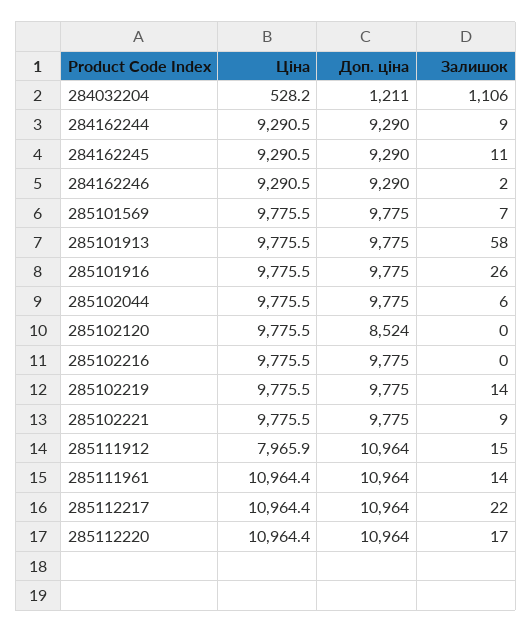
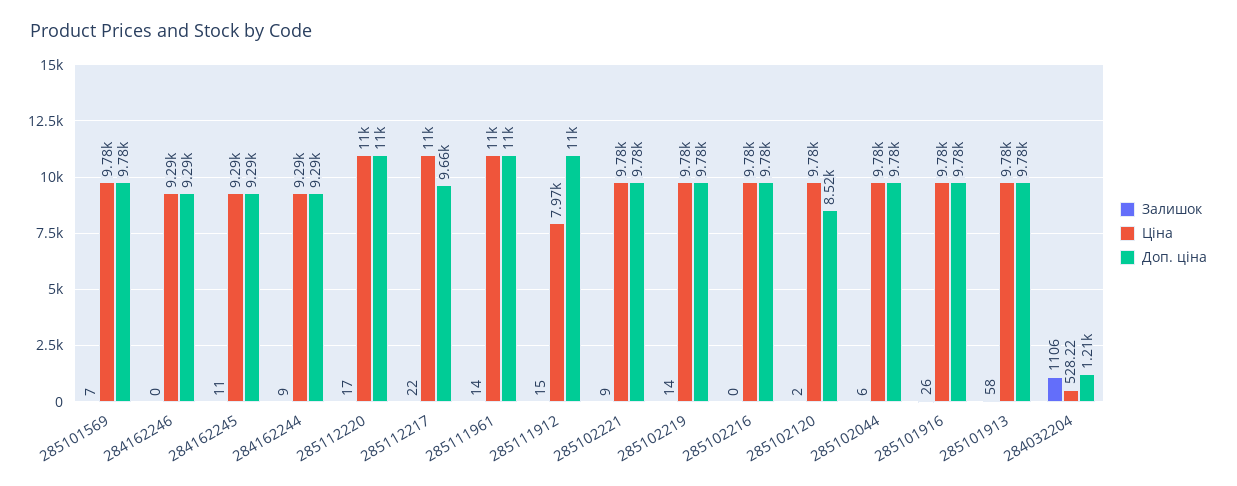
  {
    "Ціна": {
      "284032204": 528.22,
      "284162244": 9290.5,
      "284162245": 9290.5,
      "284162246": 9290.5,
      "285101569": 9775.5,
      "285101913": 9775.5,
      "285101916": 9775.5,
      "285102044": 9775.5,
      "285102120": 9775.5,
      "285102216": 9775.5,
      "285102219": 9775.5,
      "285102221": 9775.5,
      "285111912": 7965.9,
      "285111961": 10964.4,
      "285112217": 10964.4,
      "285112220": 10964.4
    },
    "Доп. ціна": {
      "284032204": 1211,
      "284162244": 9290,
      "284162245": 9290,
      "284162246": 9290,
      "285101569": 9775,
      "285101913": 9775,
      "285101916": 9775,
      "285102044": 9775,
      "285102120": 8524,
      "285102216": 9775,
      "285102219": 9775,
      "285102221": 9775,
      "285111912": 10964,
      "285111961": 10964,
-     "285112217": 10964,
+     "285112217": 9660,
      "285112220": 10964
    },
    "Залишок": {
      "284032204": 1106,
      "284162244": 9,
      "284162245": 11,
-     "284162246": 2,
+     "284162246": 0,
      "285101569": 7,
      "285101913": 58,
      "285101916": 26,
      "285102044": 6,
-     "285102120": 0,
+     "285102120": 2,
      "285102216": 0,
      "285102219": 14,
      "285102221": 9,
      "285111912": 15,
      "285111961": 14,
      "285112217": 22,
      "285112220": 17
    }
  }

